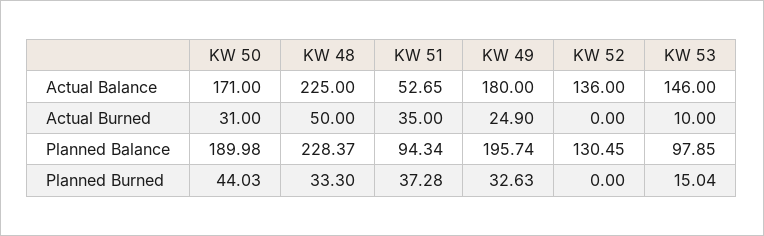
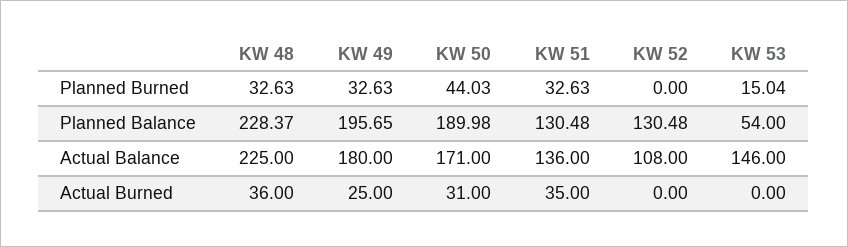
  {
    "KW 50": {
      "Actual Balance": 171,
      "Actual Burned": 31,
      "Planned Balance": 189.98,
      "Planned Burned": 44.03
    },
    "KW 48": {
      "Actual Balance": 225,
-     "Actual Burned": 50,
+     "Actual Burned": 36,
      "Planned Balance": 228.37,
-     "Planned Burned": 33.3
+     "Planned Burned": 32.63
    },
    "KW 51": {
-     "Actual Balance": 52.65,
+     "Actual Balance": 136,
      "Actual Burned": 35,
-     "Planned Balance": 94.34,
+     "Planned Balance": 130.48,
-     "Planned Burned": 37.28
+     "Planned Burned": 32.63
    },
    "KW 49": {
      "Actual Balance": 180,
-     "Actual Burned": 24.9,
+     "Actual Burned": 25,
-     "Planned Balance": 195.74,
+     "Planned Balance": 195.65,
      "Planned Burned": 32.63
    },
    "KW 52": {
-     "Actual Balance": 136,
+     "Actual Balance": 108,
      "Actual Burned": 0,
-     "Planned Balance": 130.45,
+     "Planned Balance": 130.48,
      "Planned Burned": 0
    },
    "KW 53": {
      "Actual Balance": 146,
-     "Actual Burned": 10,
+     "Actual Burned": 0,
-     "Planned Balance": 97.85,
+     "Planned Balance": 54,
      "Planned Burned": 15.04
    }
  }

